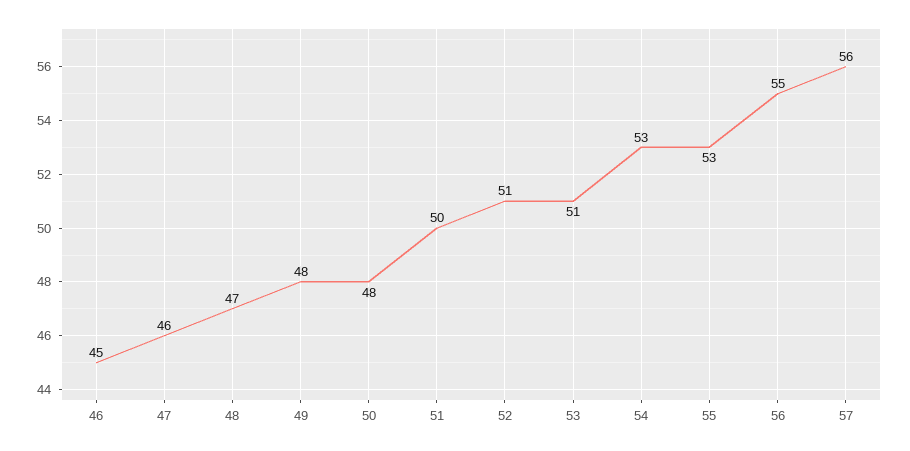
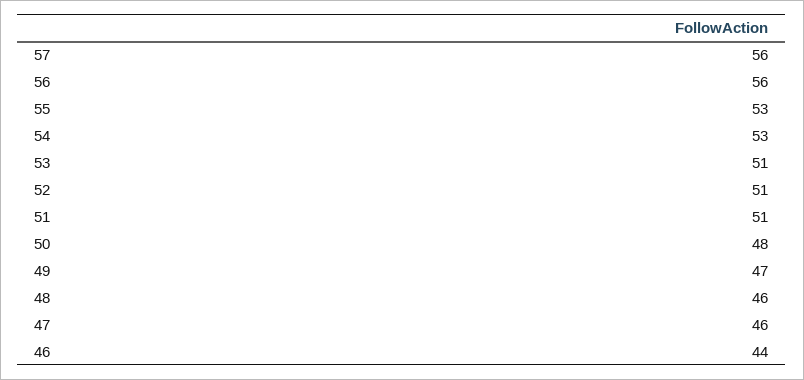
  {
-   "46": 45,
+   "46": 44,
    "47": 46,
-   "48": 47,
+   "48": 46,
-   "49": 48,
+   "49": 47,
    "50": 48,
-   "51": 50,
+   "51": 51,
    "52": 51,
    "53": 51,
    "54": 53,
    "55": 53,
-   "56": 55,
+   "56": 56,
    "57": 56
  }

